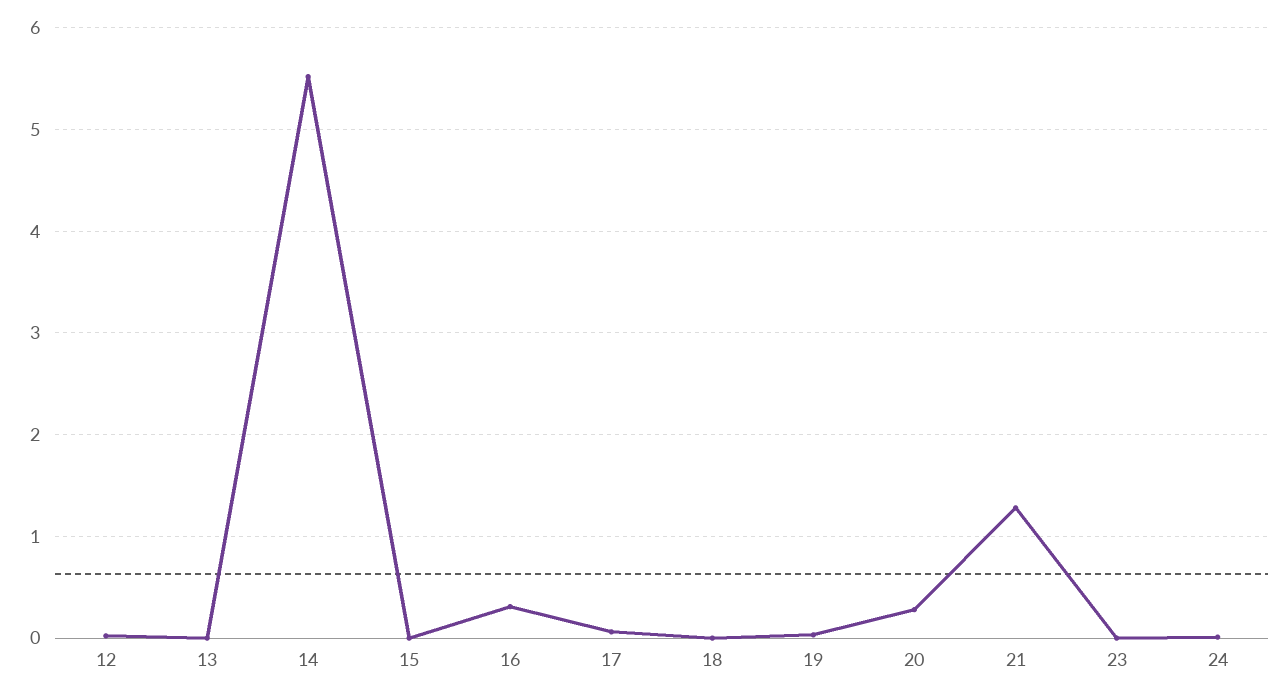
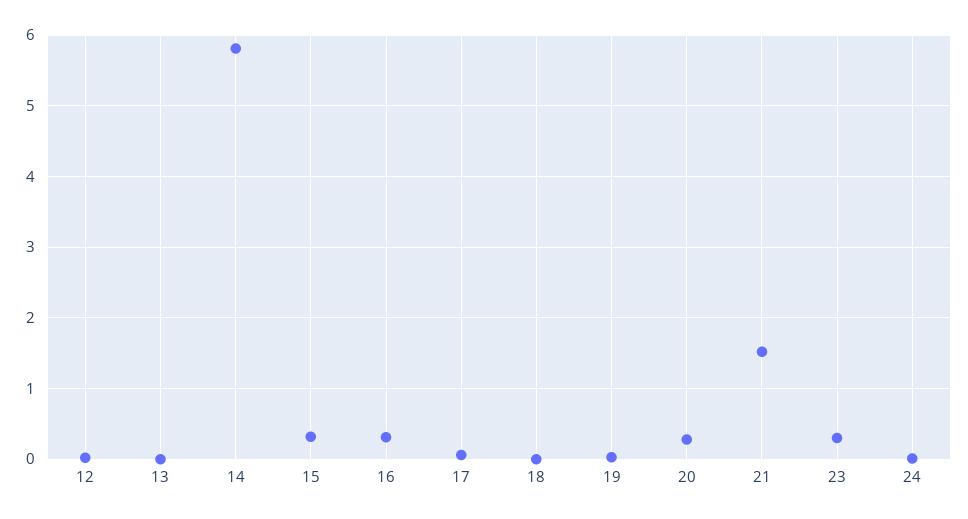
  {
    "12": 0,
    "13": 0,
-   "14": 5.5,
+   "14": 5.8,
-   "15": 0,
+   "15": 0.3,
    "16": 0.3,
    "17": 0.1,
    "18": 0,
    "19": 0,
    "20": 0.3,
-   "21": 1.3,
+   "21": 1.5,
-   "23": 0,
+   "23": 0.3,
    "24": 0
  }

